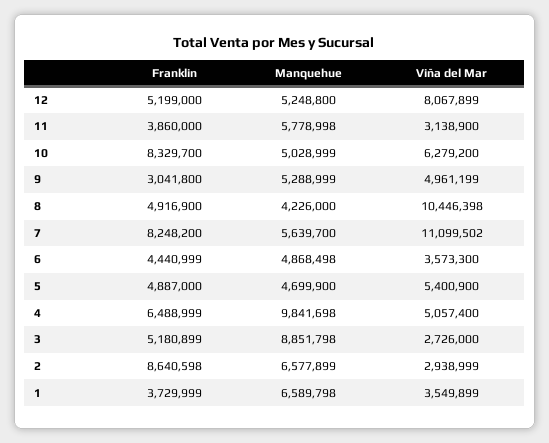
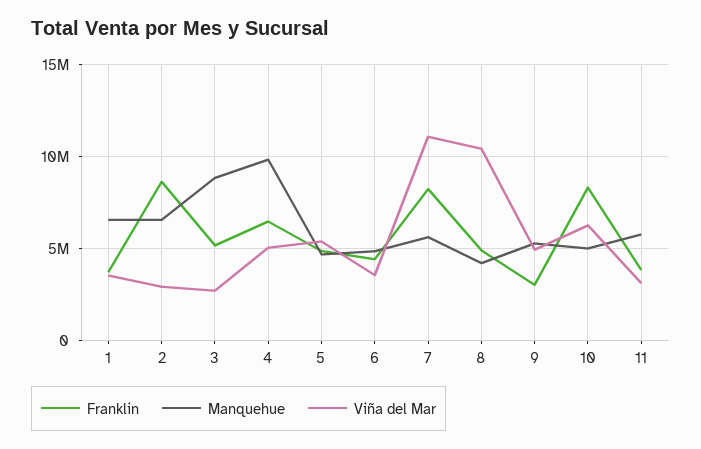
  {
    "Franklin": {
-     "12": 5199000,
      "11": 3860000,
      "10": 8329700,
      "9": 3041800,
      "8": 4916900,
      "7": 8248200,
      "6": 4440999,
      "5": 4887000,
      "4": 6488999,
      "3": 5180899,
      "2": 8640598,
      "1": 3729999
    },
    "Manquehue": {
-     "12": 5248800,
      "11": 5778998,
      "10": 5028999,
      "9": 5288999,
      "8": 4226000,
      "7": 5639700,
      "6": 4868498,
      "5": 4699900,
      "4": 9841698,
      "3": 8851798,
      "2": 6577899,
      "1": 6589798
    },
    "Viña del Mar": {
-     "12": 8067899,
      "11": 3138900,
      "10": 6279200,
      "9": 4961199,
      "8": 10446398,
      "7": 11099502,
      "6": 3573300,
      "5": 5400900,
      "4": 5057400,
      "3": 2726000,
      "2": 2938999,
      "1": 3549899
    }
  }

